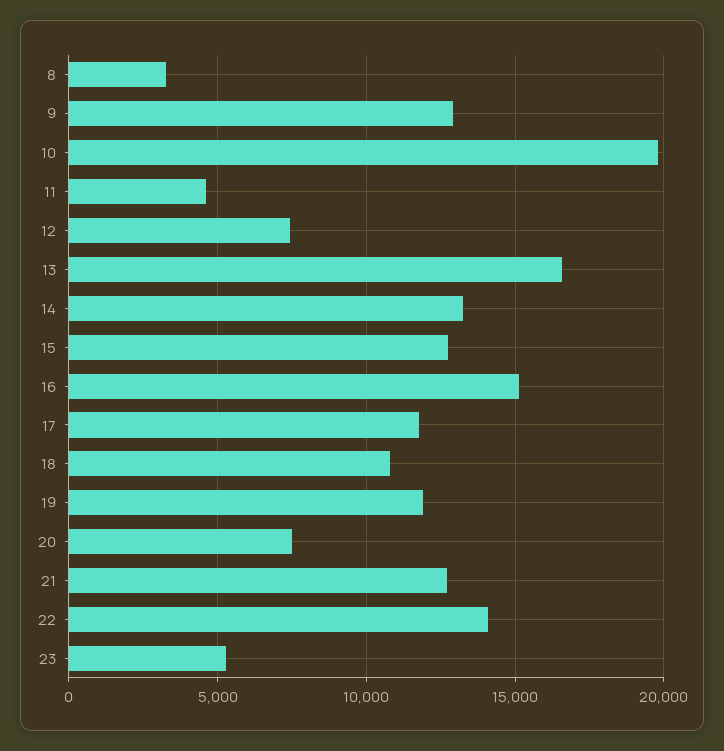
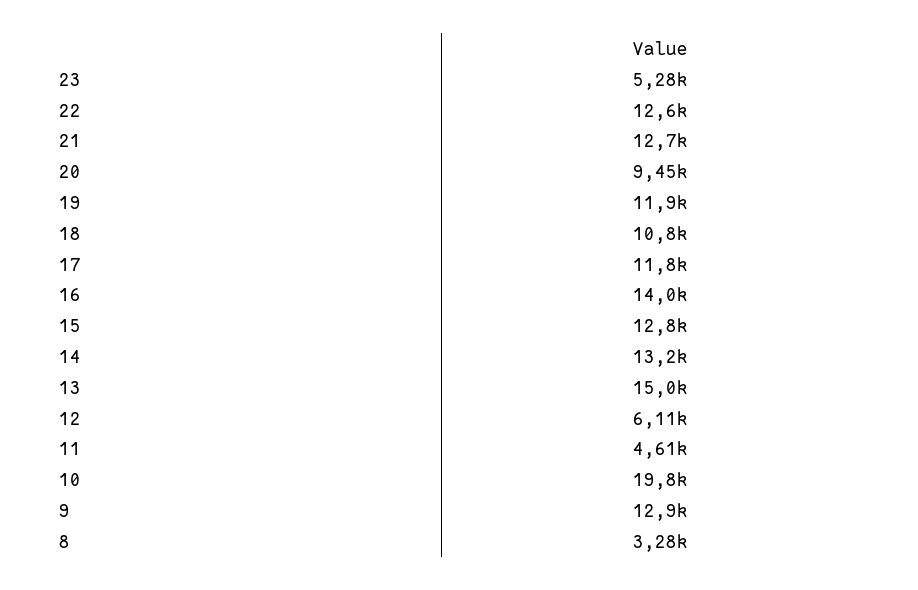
  {
    "8": 3280,
    "9": 12900,
    "10": 19800,
    "11": 4610,
-   "12": 7500,
+   "12": 6110,
-   "13": 16500,
+   "13": 15000,
    "14": 13200,
    "15": 12800,
-   "16": 15000,
+   "16": 14000,
    "17": 11800,
    "18": 10800,
    "19": 11900,
-   "20": 7500,
+   "20": 9450,
    "21": 12700,
-   "22": 14000,
+   "22": 12600,
    "23": 5280
  }

